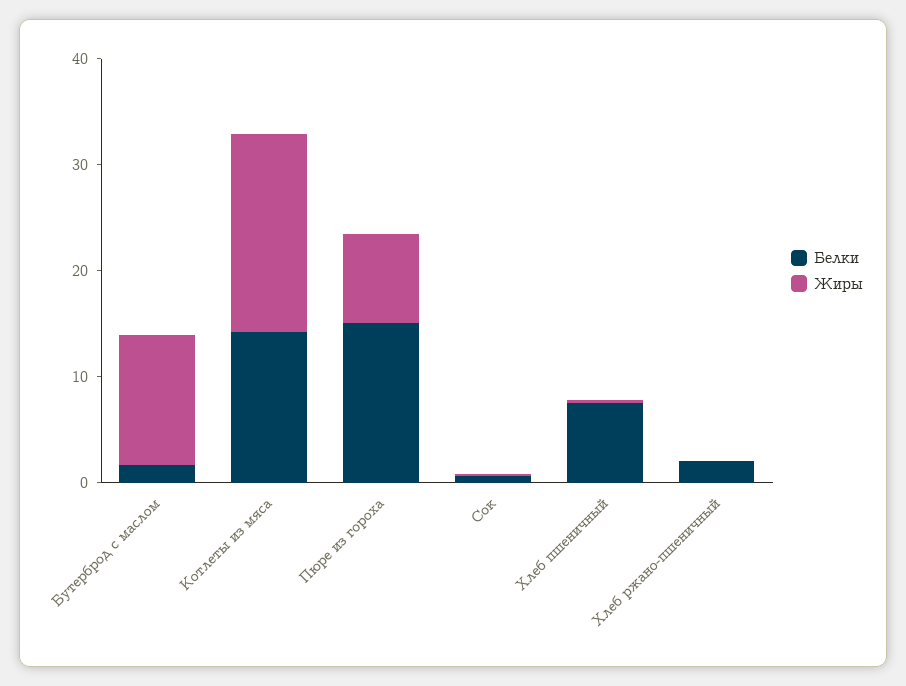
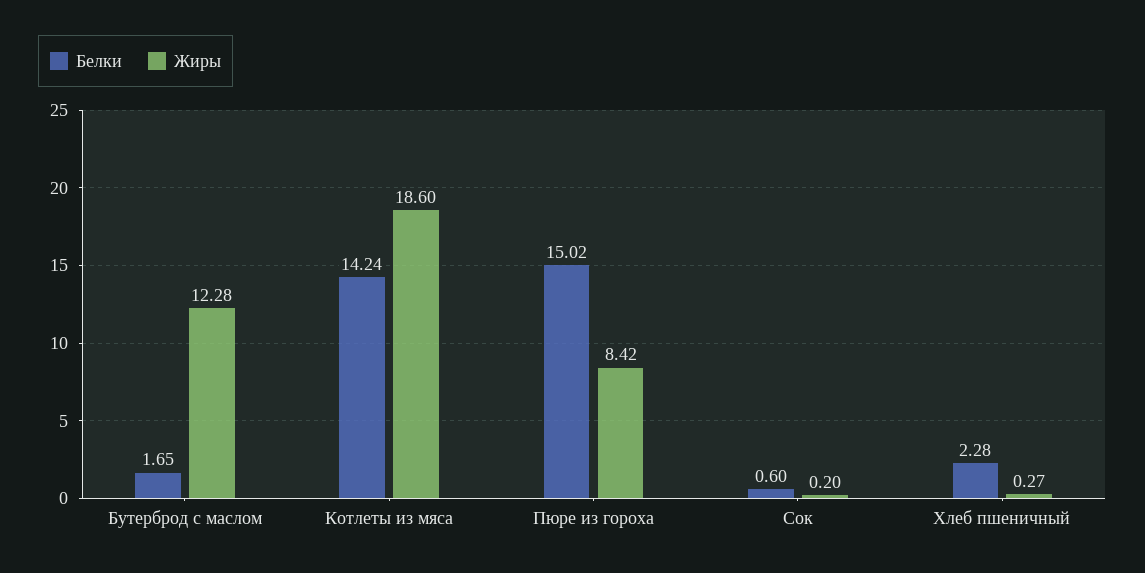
  {
    "Белки": {
      "Бутерброд с маслом": 1.65,
      "Котлеты из мяса": 14.24,
      "Пюре из гороха": 15.02,
      "Сок": 0.6,
-     "Хлеб пшеничный": 8,
+     "Хлеб пшеничный": 2.28
-     "Хлеб ржано-пшеничный": 2
    },
    "Жиры": {
      "Бутерброд с маслом": 12.28,
      "Котлеты из мяса": 18.6,
      "Пюре из гороха": 8.42,
      "Сок": 0.2,
-     "Хлеб пшеничный": 0.27,
+     "Хлеб пшеничный": 0.27
-     "Хлеб ржано-пшеничный": 0
    }
  }

